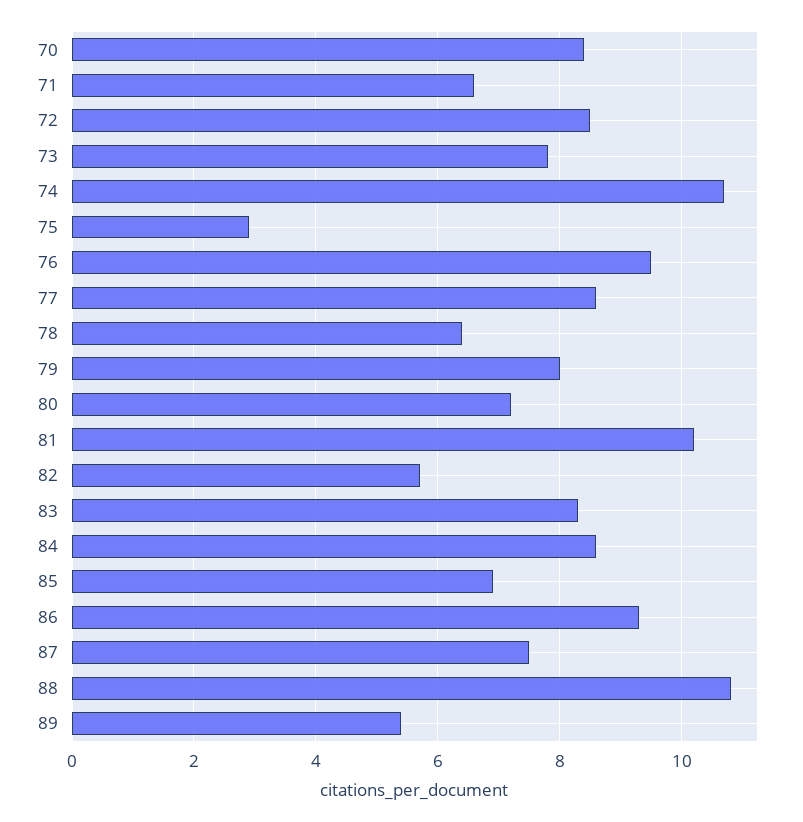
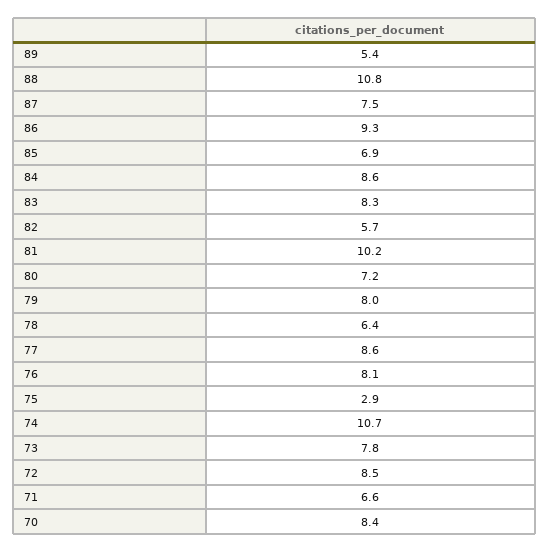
  {
    "70": 8.4,
    "71": 6.6,
    "72": 8.5,
    "73": 7.8,
    "74": 10.7,
    "75": 2.9,
-   "76": 9.5,
+   "76": 8.1,
    "77": 8.6,
    "78": 6.4,
    "79": 8,
    "80": 7.2,
    "81": 10.2,
    "82": 5.7,
    "83": 8.3,
    "84": 8.6,
    "85": 6.9,
    "86": 9.3,
    "87": 7.5,
    "88": 10.8,
    "89": 5.4
  }

